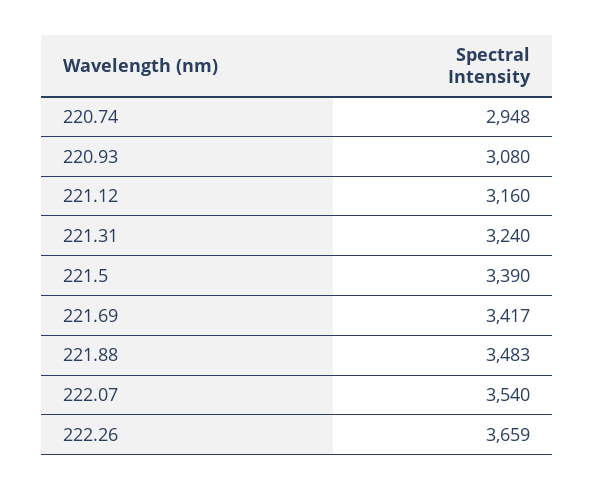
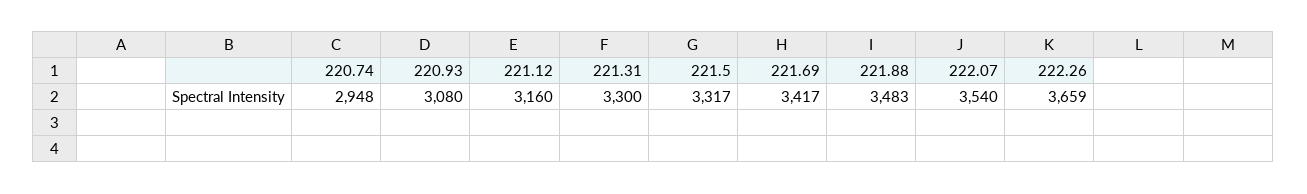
  {
    "220.74": 2948,
    "220.93": 3080,
    "221.12": 3160,
-   "221.31": 3240,
+   "221.31": 3300,
-   "221.5": 3390,
+   "221.5": 3317,
    "221.69": 3417,
    "221.88": 3483,
    "222.07": 3540,
    "222.26": 3659
  }

